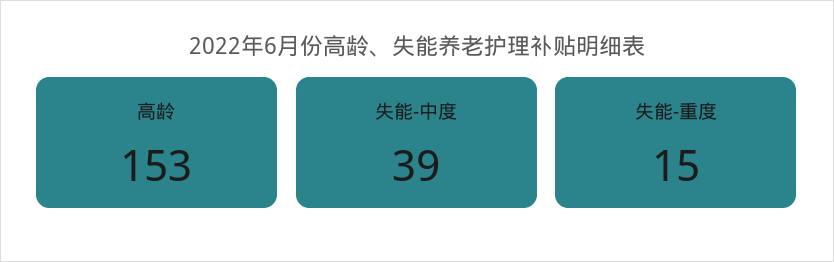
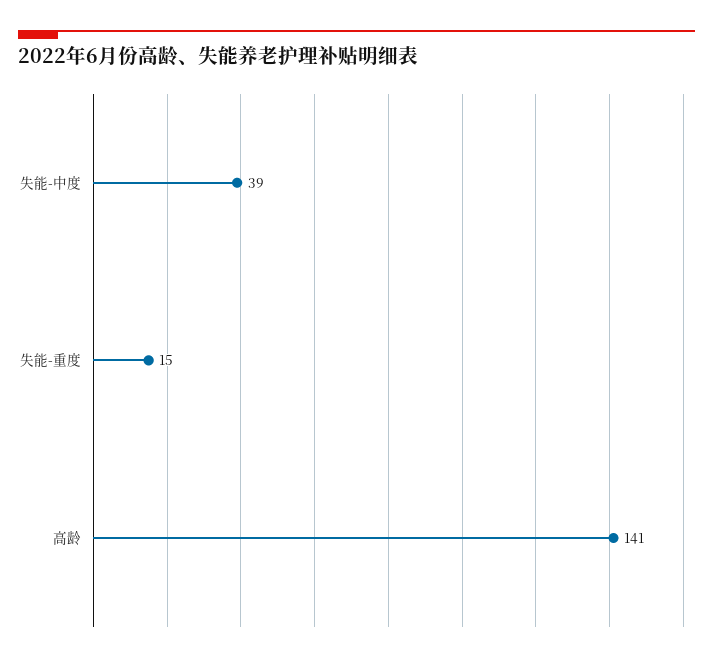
  {
-   "高龄": 153,
+   "高龄": 141,
    "失能-中度": 39,
    "失能-重度": 15
  }

